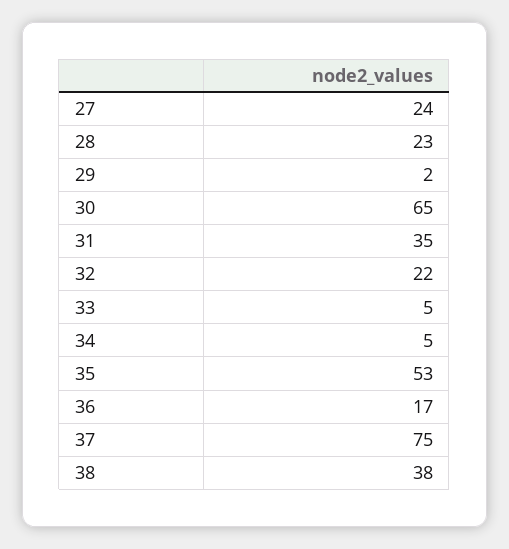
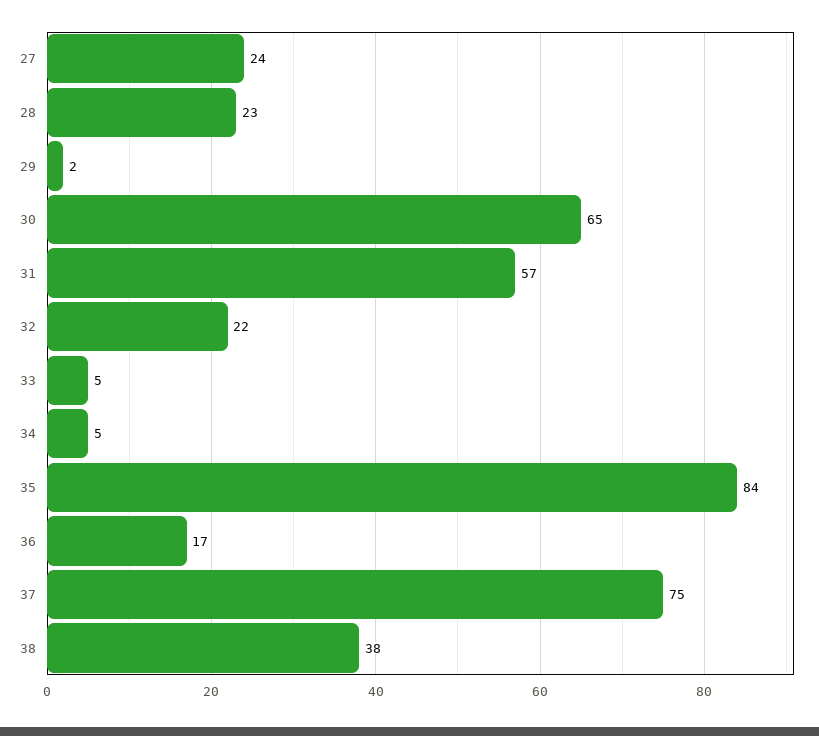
  {
    "27": 24,
    "28": 23,
    "29": 2,
    "30": 65,
-   "31": 35,
+   "31": 57,
    "32": 22,
    "33": 5,
    "34": 5,
-   "35": 53,
+   "35": 84,
    "36": 17,
    "37": 75,
    "38": 38
  }

